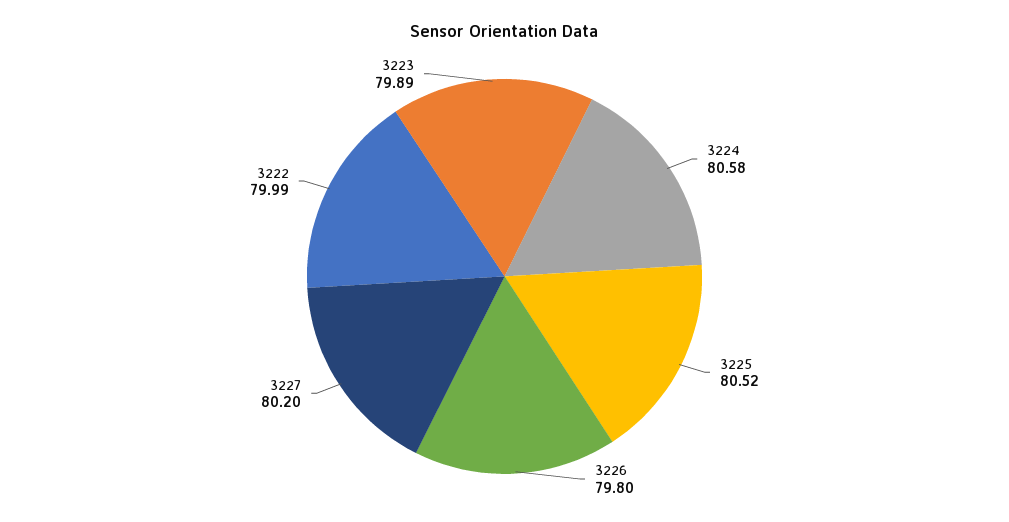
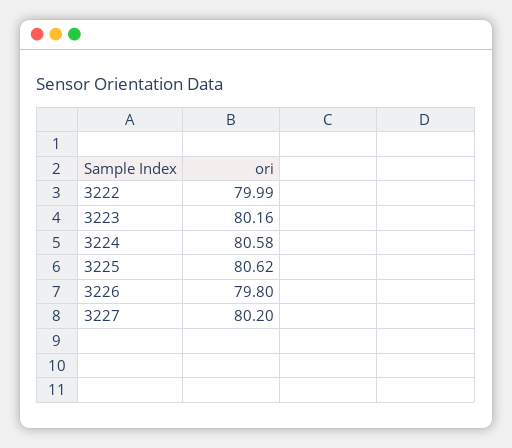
  {
    "3224": 80.58,
-   "3225": 80.52,
+   "3225": 80.62,
    "3226": 79.8,
    "3227": 80.2,
    "3222": 79.99,
-   "3223": 79.89
+   "3223": 80.16
  }

